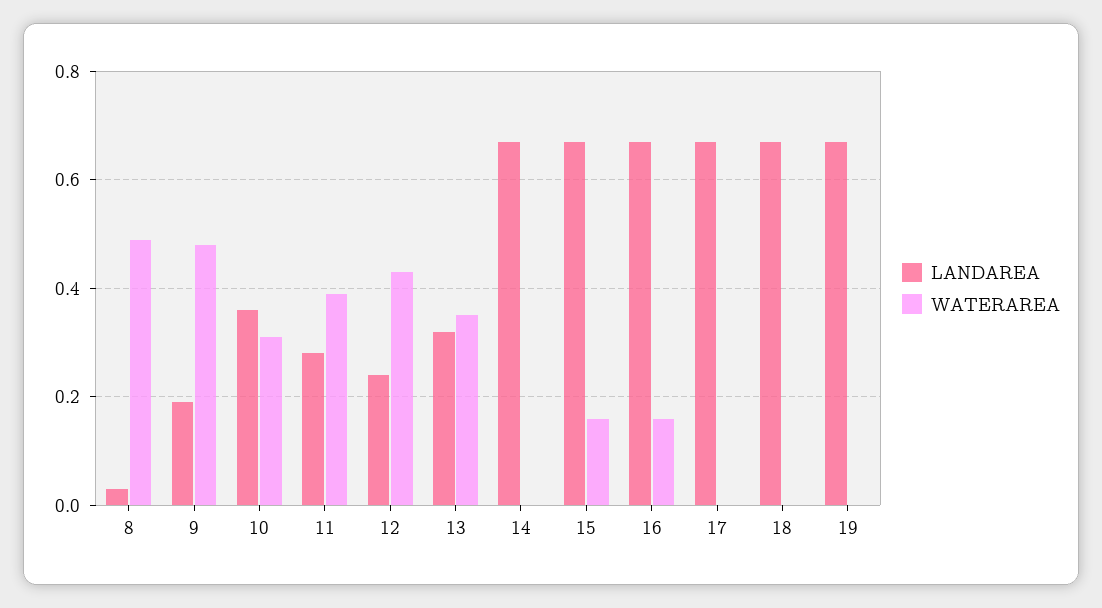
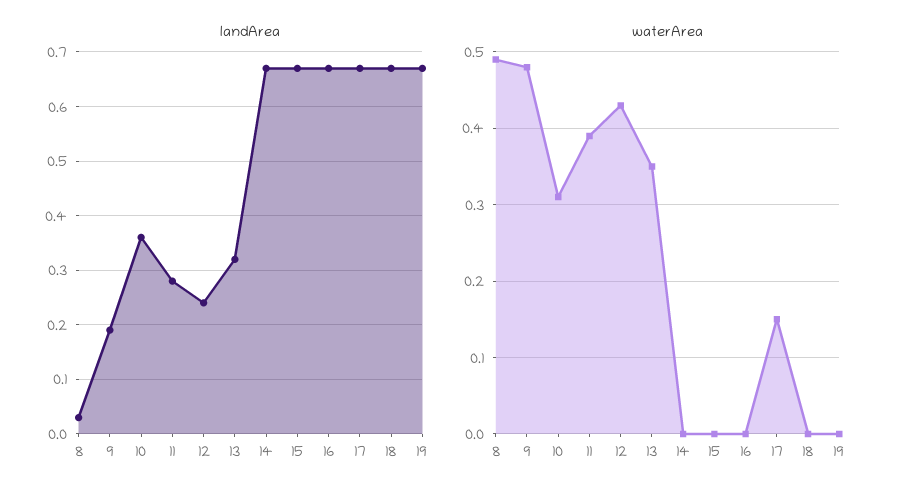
  {
    "LANDAREA": {
      "8": 0.05,
      "9": 0.2,
      "10": 0.35,
      "11": 0.3,
      "12": 0.25,
      "13": 0.3,
      "14": 0.65,
      "15": 0.65,
      "16": 0.65,
      "17": 0.65,
      "18": 0.65,
      "19": 0.65
    },
    "WATERAREA": {
      "8": 0.49,
      "9": 0.48,
      "10": 0.31,
      "11": 0.39,
      "12": 0.43,
      "13": 0.35,
      "14": 0,
-     "15": 0.15,
+     "15": 0,
-     "16": 0.15,
+     "16": 0,
-     "17": 0,
+     "17": 0.15,
      "18": 0,
      "19": 0
    }
  }

